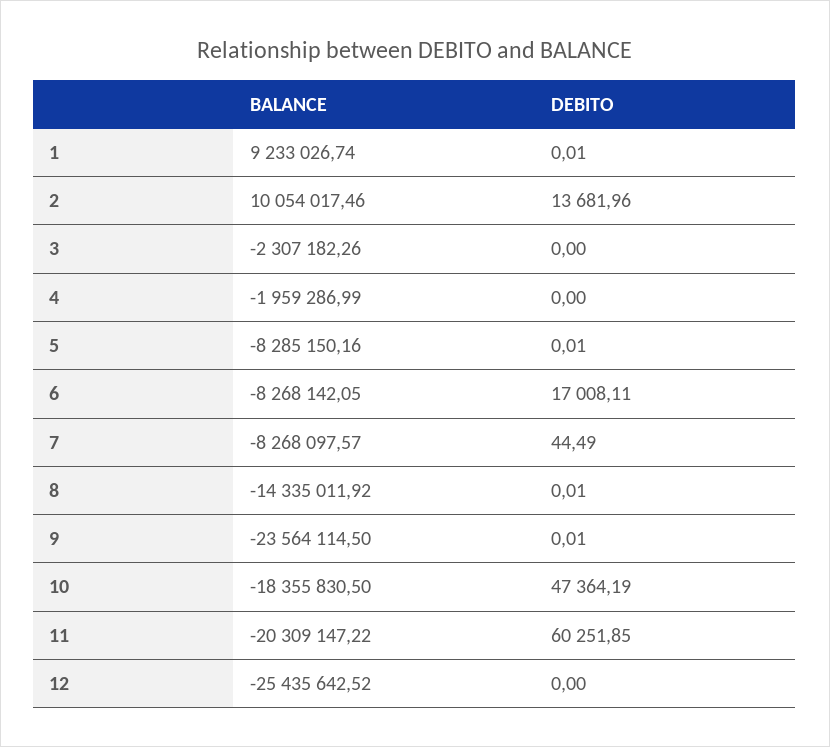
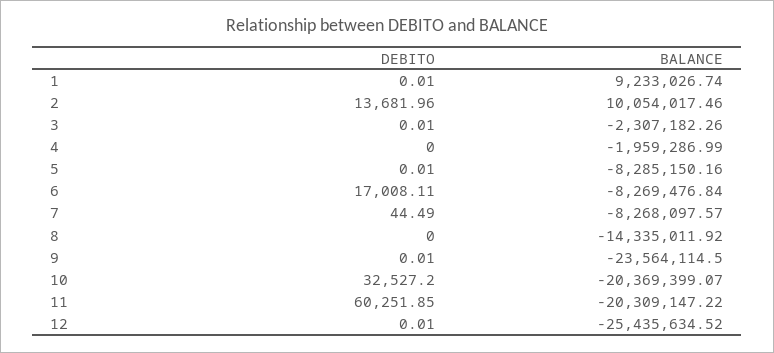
  {
    "BALANCE": {
      "1": 9233026.74,
      "2": 10054017.46,
      "3": -2307182.26,
      "4": -1959286.99,
      "5": -8285150.16,
-     "6": -8268142.05,
+     "6": -8269476.84,
      "7": -8268097.57,
      "8": -14335011.92,
      "9": -23564114.5,
-     "10": -18355830.5,
+     "10": -20369399.07,
      "11": -20309147.22,
-     "12": -25435642.52
+     "12": -25435634.52
    },
    "DEBITO": {
      "1": 0.01,
      "2": 13681.96,
-     "3": 0,
+     "3": 0.01,
      "4": 0,
      "5": 0.01,
      "6": 17008.11,
      "7": 44.49,
-     "8": 0.01,
+     "8": 0,
      "9": 0.01,
-     "10": 47364.19,
+     "10": 32527.2,
      "11": 60251.85,
-     "12": 0
+     "12": 0.01
    }
  }

